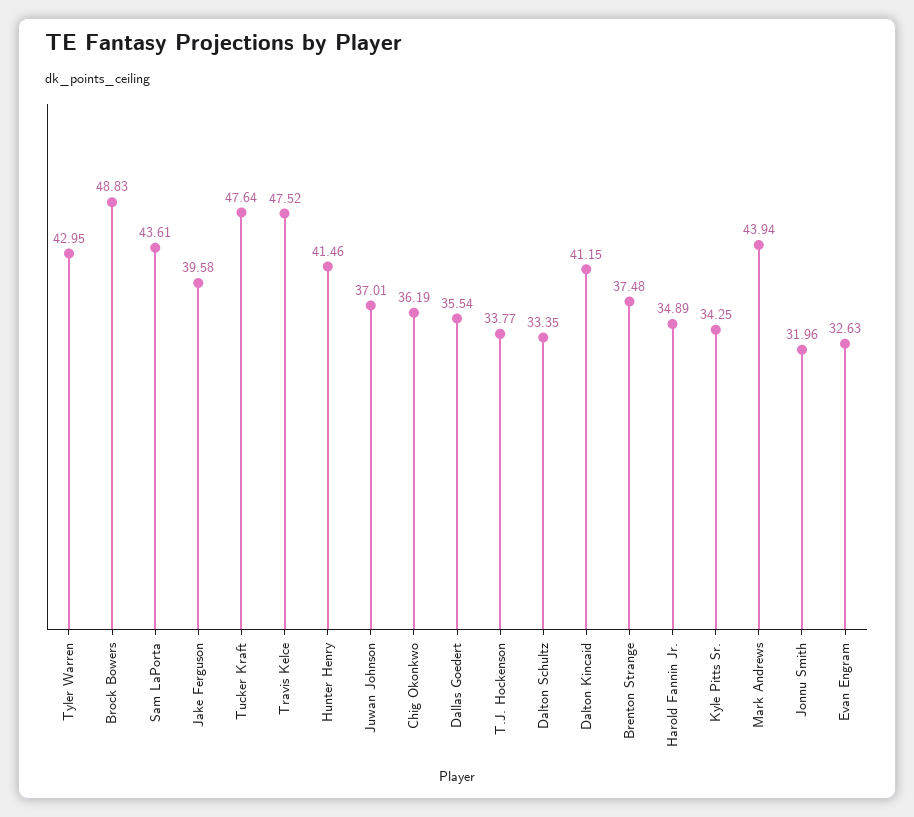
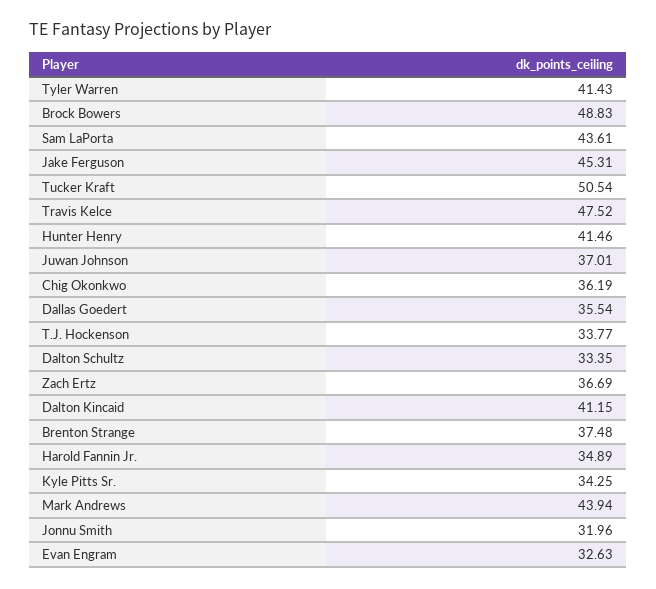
  {
-   "Tyler Warren": 42.95,
+   "Tyler Warren": 41.43,
    "Brock Bowers": 48.83,
    "Sam LaPorta": 43.61,
-   "Jake Ferguson": 39.58,
+   "Jake Ferguson": 45.31,
-   "Tucker Kraft": 47.64,
+   "Tucker Kraft": 50.54,
    "Travis Kelce": 47.52,
    "Hunter Henry": 41.46,
    "Juwan Johnson": 37.01,
    "Chig Okonkwo": 36.19,
    "Dallas Goedert": 35.54,
    "T.J. Hockenson": 33.77,
    "Dalton Schultz": 33.35,
    "Dalton Kincaid": 41.15,
    "Brenton Strange": 37.48,
    "Harold Fannin Jr.": 34.89,
    "Kyle Pitts Sr.": 34.25,
    "Mark Andrews": 43.94,
    "Jonnu Smith": 31.96,
-   "Evan Engram": 32.63
+   "Evan Engram": 32.63,
+   "Zach Ertz": 36.69
  }

